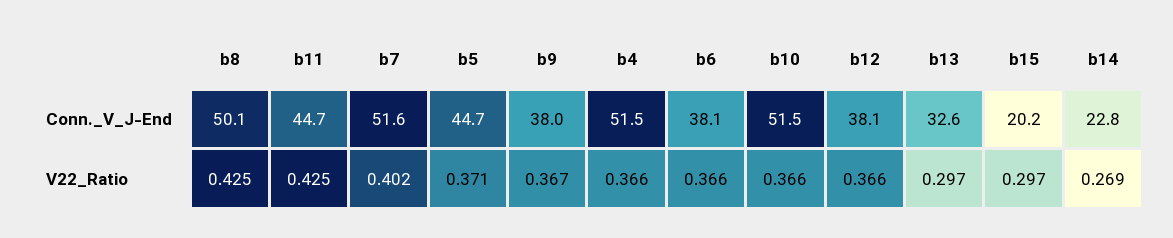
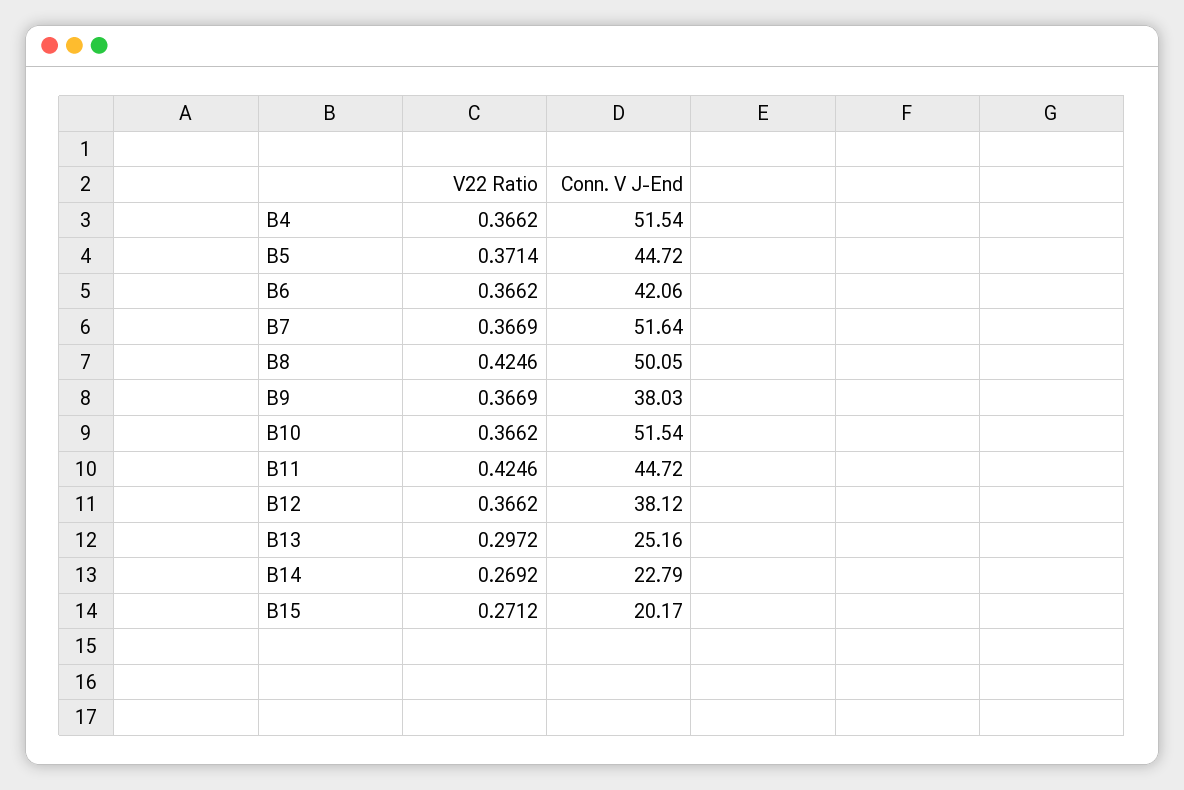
  {
    "b8": {
      "Conn._V_J-End": 50.05,
      "V22_Ratio": 0.4246
    },
    "b11": {
      "Conn._V_J-End": 44.72,
      "V22_Ratio": 0.4246
    },
    "b7": {
      "Conn._V_J-End": 51.64,
-     "V22_Ratio": 0.402
+     "V22_Ratio": 0.3669
    },
    "b5": {
      "Conn._V_J-End": 44.72,
      "V22_Ratio": 0.3714
    },
    "b9": {
      "Conn._V_J-End": 38.03,
      "V22_Ratio": 0.3669
    },
    "b4": {
      "Conn._V_J-End": 51.54,
      "V22_Ratio": 0.3662
    },
    "b6": {
-     "Conn._V_J-End": 38.1,
+     "Conn._V_J-End": 42.06,
      "V22_Ratio": 0.3662
    },
    "b10": {
      "Conn._V_J-End": 51.54,
      "V22_Ratio": 0.3662
    },
    "b12": {
      "Conn._V_J-End": 38.12,
      "V22_Ratio": 0.3662
    },
    "b13": {
-     "Conn._V_J-End": 32.6,
+     "Conn._V_J-End": 25.16,
      "V22_Ratio": 0.2972
    },
    "b15": {
      "Conn._V_J-End": 20.17,
-     "V22_Ratio": 0.297
+     "V22_Ratio": 0.2712
    },
    "b14": {
      "Conn._V_J-End": 22.79,
      "V22_Ratio": 0.2692
    }
  }

